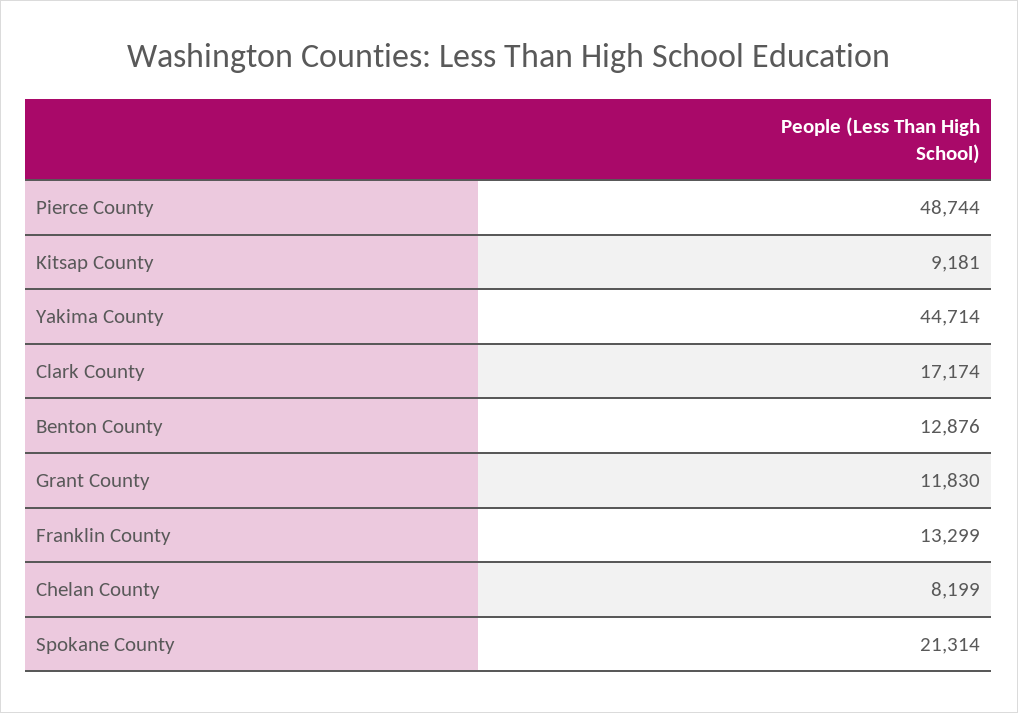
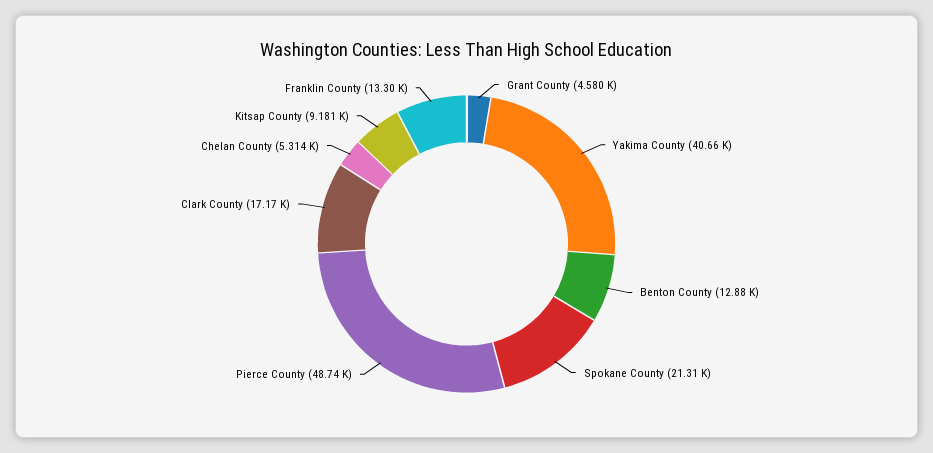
  {
    "Pierce County": 48744,
    "Kitsap County": 9181,
-   "Yakima County": 44714,
+   "Yakima County": 40660,
    "Clark County": 17174,
    "Benton County": 12876,
-   "Grant County": 11830,
+   "Grant County": 4580,
    "Franklin County": 13299,
-   "Chelan County": 8199,
+   "Chelan County": 5314,
    "Spokane County": 21314
  }

